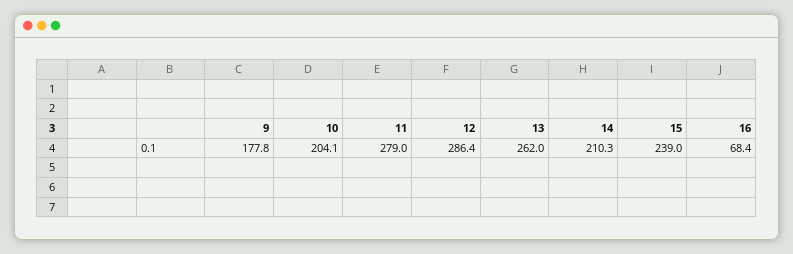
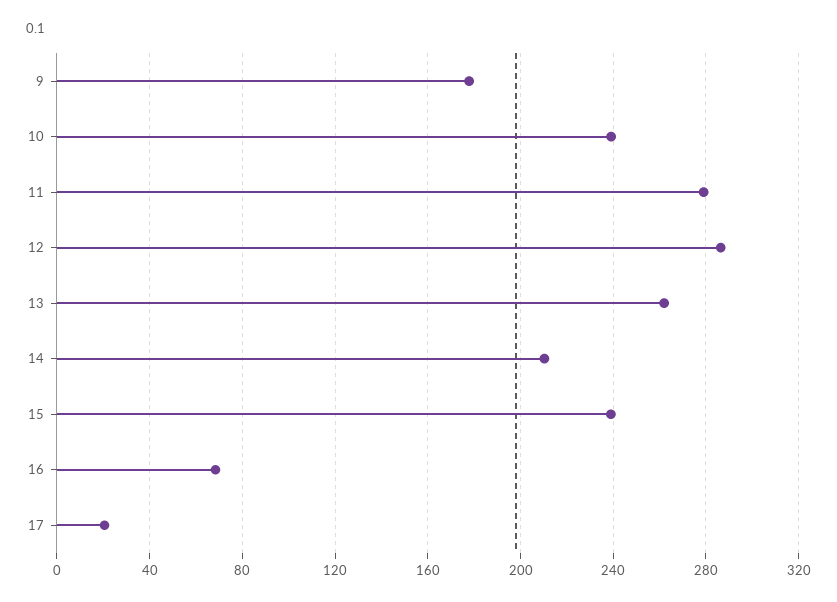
  {
    "9": 177.8,
-   "10": 204.1,
+   "10": 240,
    "11": 279,
    "12": 286.4,
    "13": 262,
    "14": 210.3,
    "15": 239,
-   "16": 68.4
+   "16": 68.4,
+   "17": 20
  }

